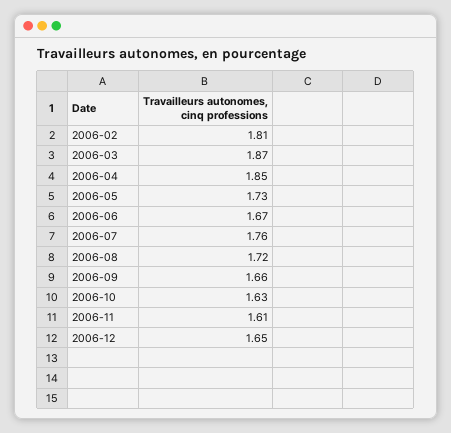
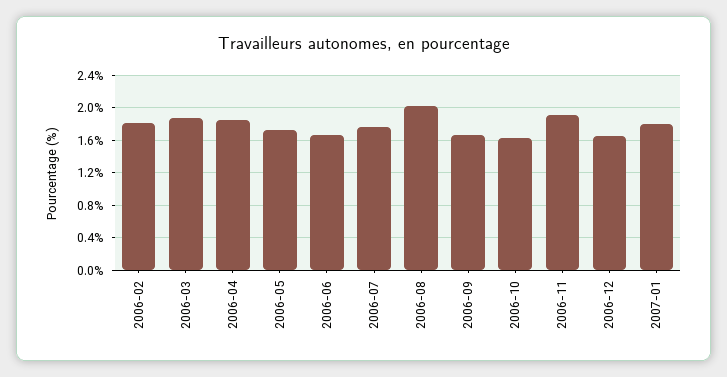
  {
    "2006-02": 1.81,
    "2006-03": 1.87,
    "2006-04": 1.85,
    "2006-05": 1.73,
    "2006-06": 1.67,
    "2006-07": 1.76,
-   "2006-08": 1.72,
+   "2006-08": 2,
    "2006-09": 1.66,
    "2006-10": 1.63,
-   "2006-11": 1.61,
+   "2006-11": 1.9,
-   "2006-12": 1.65
+   "2006-12": 1.65,
+   "2007-01": 1.8
  }

